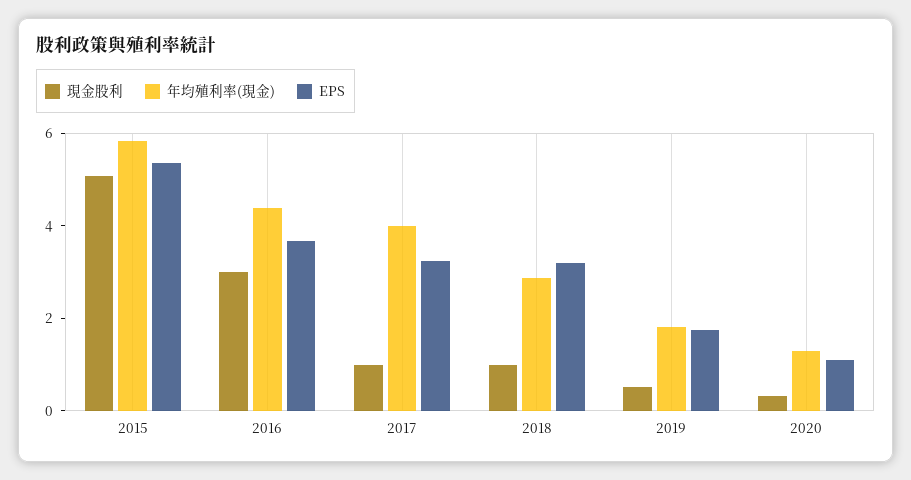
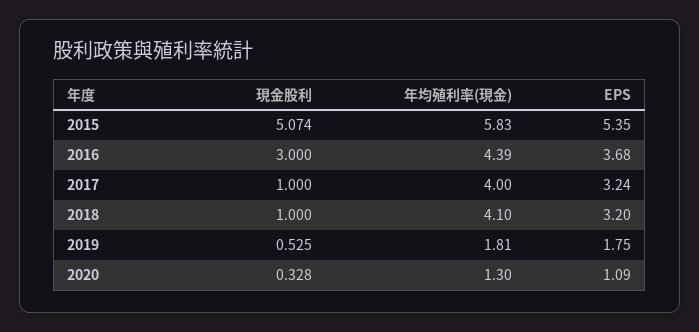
  {
    "現金股利": {
      "2015": 5.074,
      "2016": 3,
      "2017": 1,
      "2018": 1,
      "2019": 0.525,
      "2020": 0.328
    },
    "年均殖利率(現金)": {
      "2015": 5.83,
      "2016": 4.39,
      "2017": 4,
-     "2018": 3,
+     "2018": 4.1,
      "2019": 1.81,
      "2020": 1.3
    },
    "EPS": {
      "2015": 5.35,
      "2016": 3.68,
      "2017": 3.24,
      "2018": 3.2,
      "2019": 1.75,
      "2020": 1.09
    }
  }

